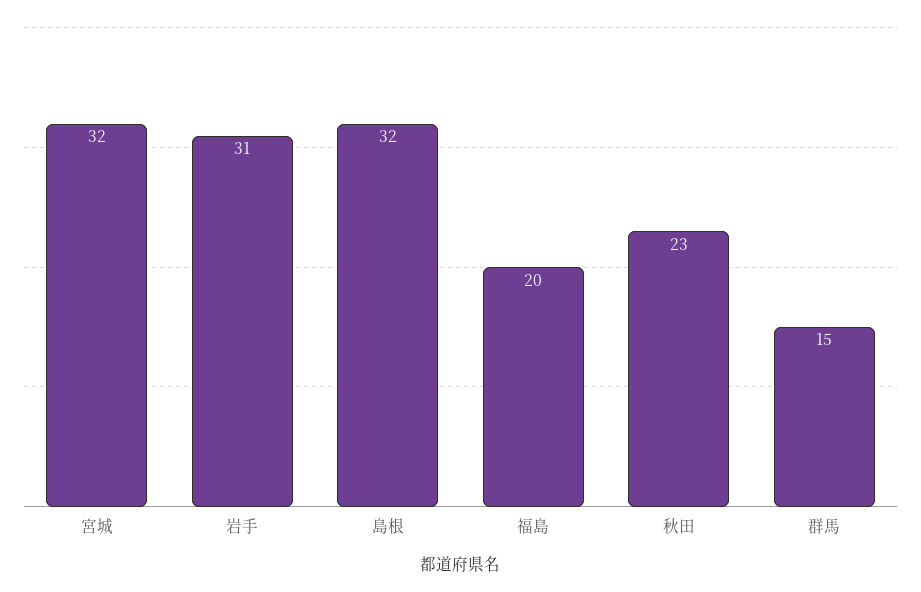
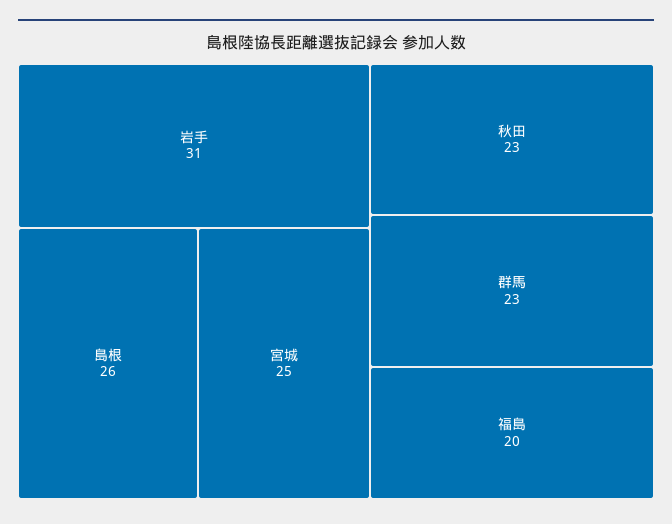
  {
-   "宮城": 32,
+   "宮城": 25,
    "岩手": 31,
-   "島根": 32,
+   "島根": 26,
    "福島": 20,
    "秋田": 23,
-   "群馬": 15
+   "群馬": 23
  }

